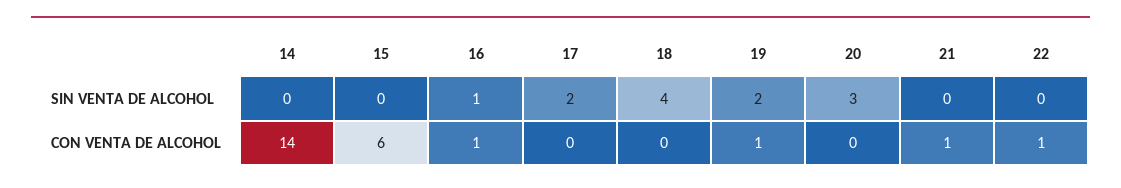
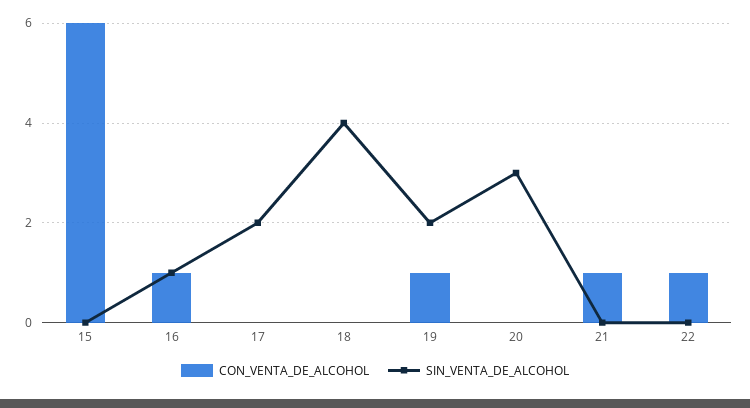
  {
    "SIN VENTA DE ALCOHOL": {
-     "14": 0,
      "15": 0,
      "16": 1,
      "17": 2,
      "18": 4,
      "19": 2,
      "20": 3,
      "21": 0,
      "22": 0
    },
    "CON VENTA DE ALCOHOL": {
-     "14": 14,
      "15": 6,
      "16": 1,
      "17": 0,
      "18": 0,
      "19": 1,
      "20": 0,
      "21": 1,
      "22": 1
    }
  }

